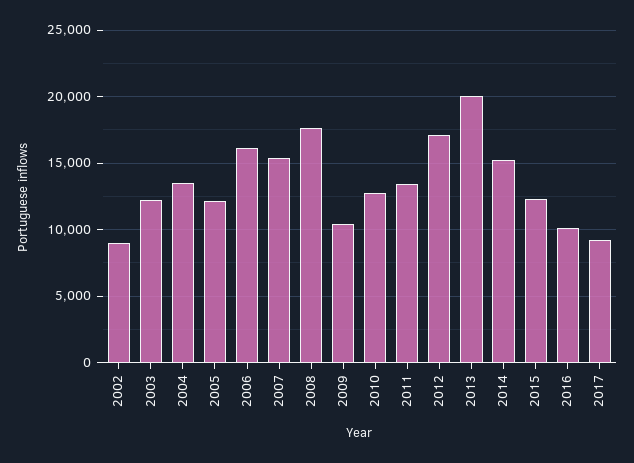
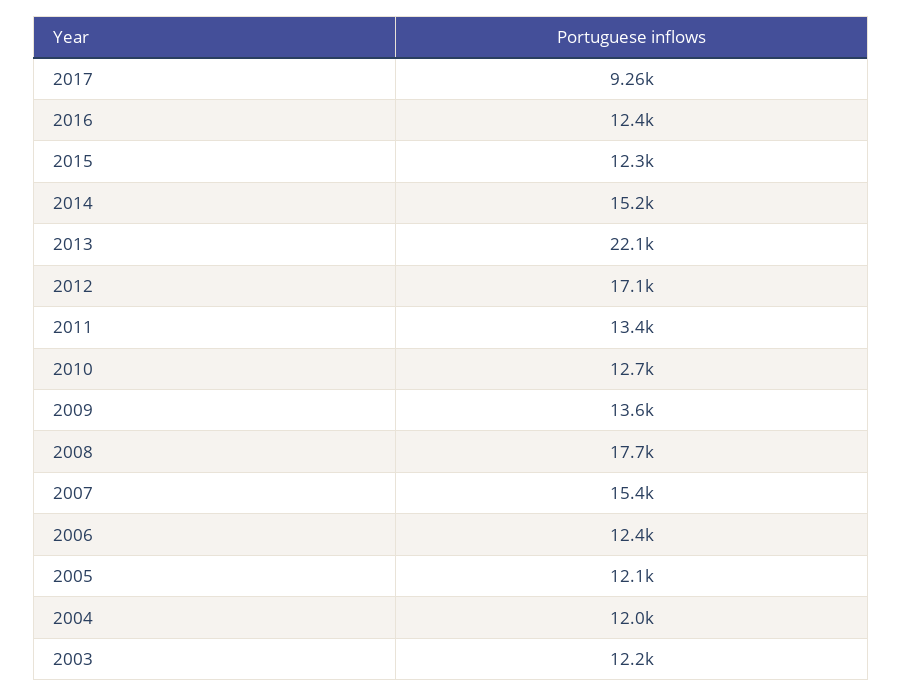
  {
-   "2002": 9000,
    "2003": 12200,
-   "2004": 13500,
+   "2004": 12000,
    "2005": 12100,
-   "2006": 16000,
+   "2006": 12400,
    "2007": 15400,
    "2008": 17700,
-   "2009": 10500,
+   "2009": 13600,
    "2010": 12700,
    "2011": 13400,
    "2012": 17100,
-   "2013": 20000,
+   "2013": 22100,
    "2014": 15200,
    "2015": 12300,
-   "2016": 10000,
+   "2016": 12400,
    "2017": 9260
  }

